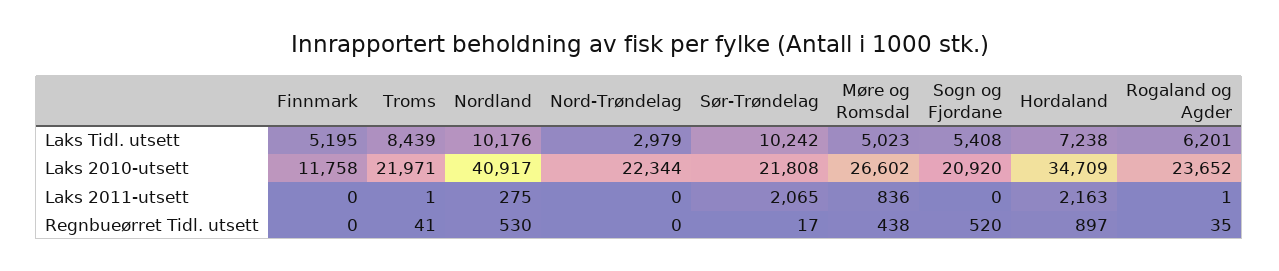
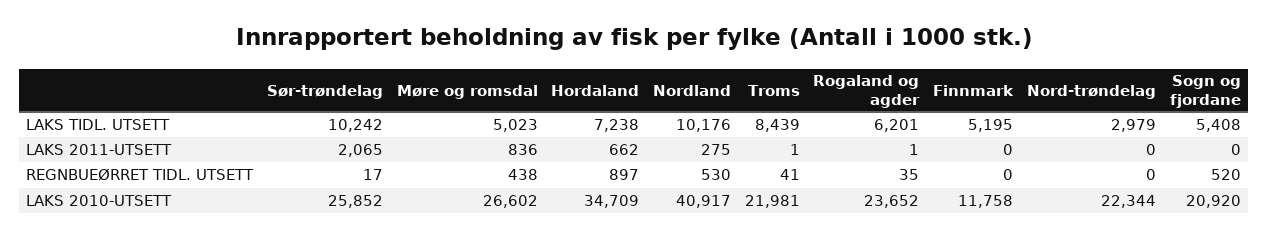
  {
    "Finnmark": {
      "Laks Tidl. utsett": 5195,
      "Laks 2010-utsett": 11758,
      "Laks 2011-utsett": 0,
      "Regnbueørret Tidl. utsett": 0
    },
    "Troms": {
      "Laks Tidl. utsett": 8439,
-     "Laks 2010-utsett": 21971,
+     "Laks 2010-utsett": 21981,
      "Laks 2011-utsett": 1,
      "Regnbueørret Tidl. utsett": 41
    },
    "Nordland": {
      "Laks Tidl. utsett": 10176,
      "Laks 2010-utsett": 40917,
      "Laks 2011-utsett": 275,
      "Regnbueørret Tidl. utsett": 530
    },
    "Nord-Trøndelag": {
      "Laks Tidl. utsett": 2979,
      "Laks 2010-utsett": 22344,
      "Laks 2011-utsett": 0,
      "Regnbueørret Tidl. utsett": 0
    },
    "Sør-Trøndelag": {
      "Laks Tidl. utsett": 10242,
-     "Laks 2010-utsett": 21808,
+     "Laks 2010-utsett": 25852,
      "Laks 2011-utsett": 2065,
      "Regnbueørret Tidl. utsett": 17
    },
    "Møre og Romsdal": {
      "Laks Tidl. utsett": 5023,
      "Laks 2010-utsett": 26602,
      "Laks 2011-utsett": 836,
      "Regnbueørret Tidl. utsett": 438
    },
    "Sogn og Fjordane": {
      "Laks Tidl. utsett": 5408,
      "Laks 2010-utsett": 20920,
      "Laks 2011-utsett": 0,
      "Regnbueørret Tidl. utsett": 520
    },
    "Hordaland": {
      "Laks Tidl. utsett": 7238,
      "Laks 2010-utsett": 34709,
-     "Laks 2011-utsett": 2163,
+     "Laks 2011-utsett": 662,
      "Regnbueørret Tidl. utsett": 897
    },
    "Rogaland og Agder": {
      "Laks Tidl. utsett": 6201,
      "Laks 2010-utsett": 23652,
      "Laks 2011-utsett": 1,
      "Regnbueørret Tidl. utsett": 35
    }
  }

